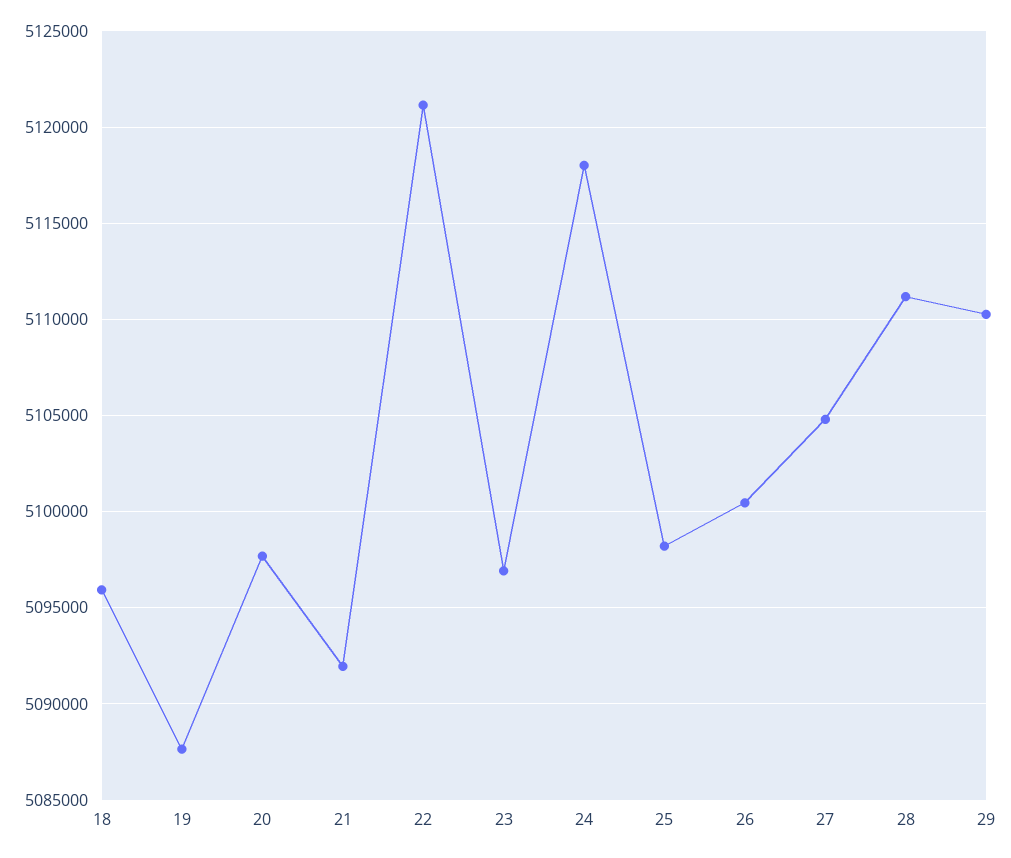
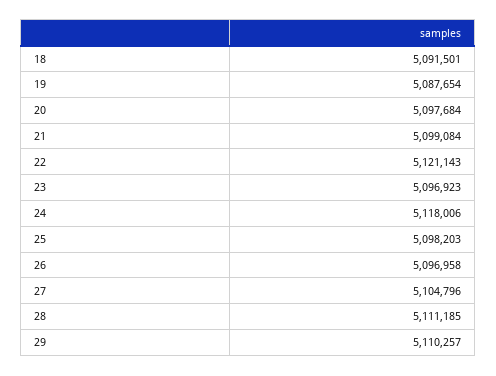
  {
-   "18": 5096000,
+   "18": 5091501,
    "19": 5087654,
    "20": 5097684,
-   "21": 5092000,
+   "21": 5099084,
    "22": 5121143,
    "23": 5096923,
    "24": 5118006,
    "25": 5098203,
-   "26": 5100500,
+   "26": 5096958,
    "27": 5104796,
    "28": 5111185,
    "29": 5110257
  }

